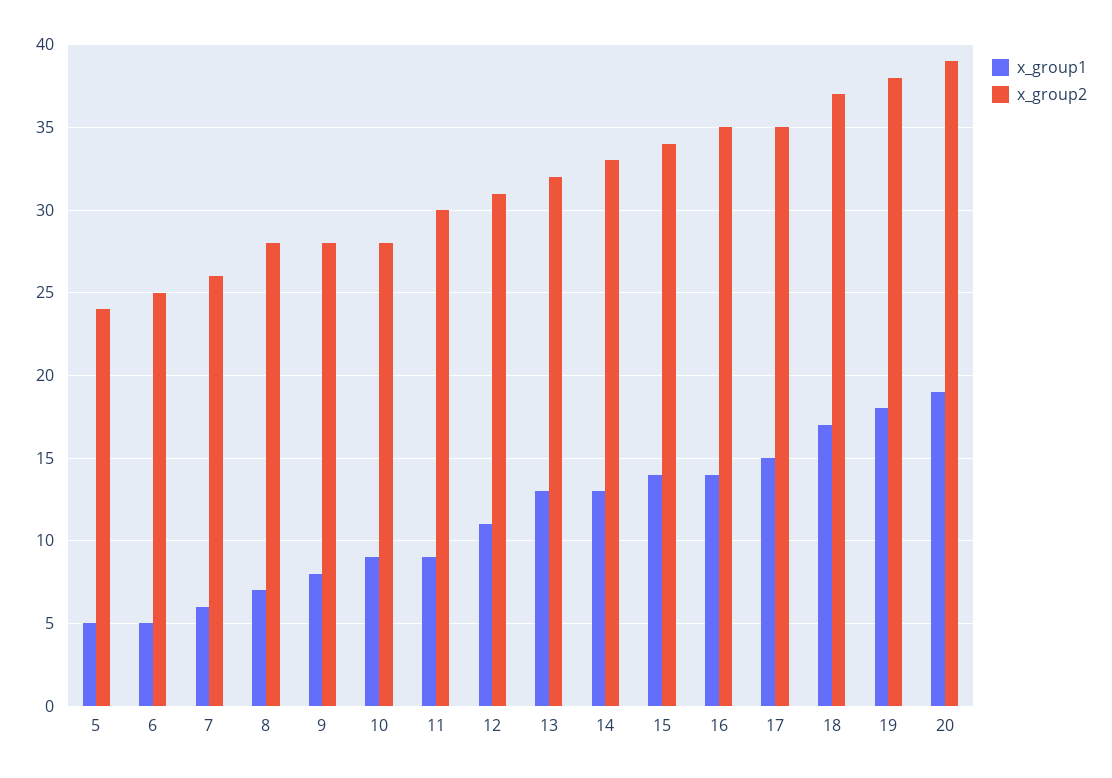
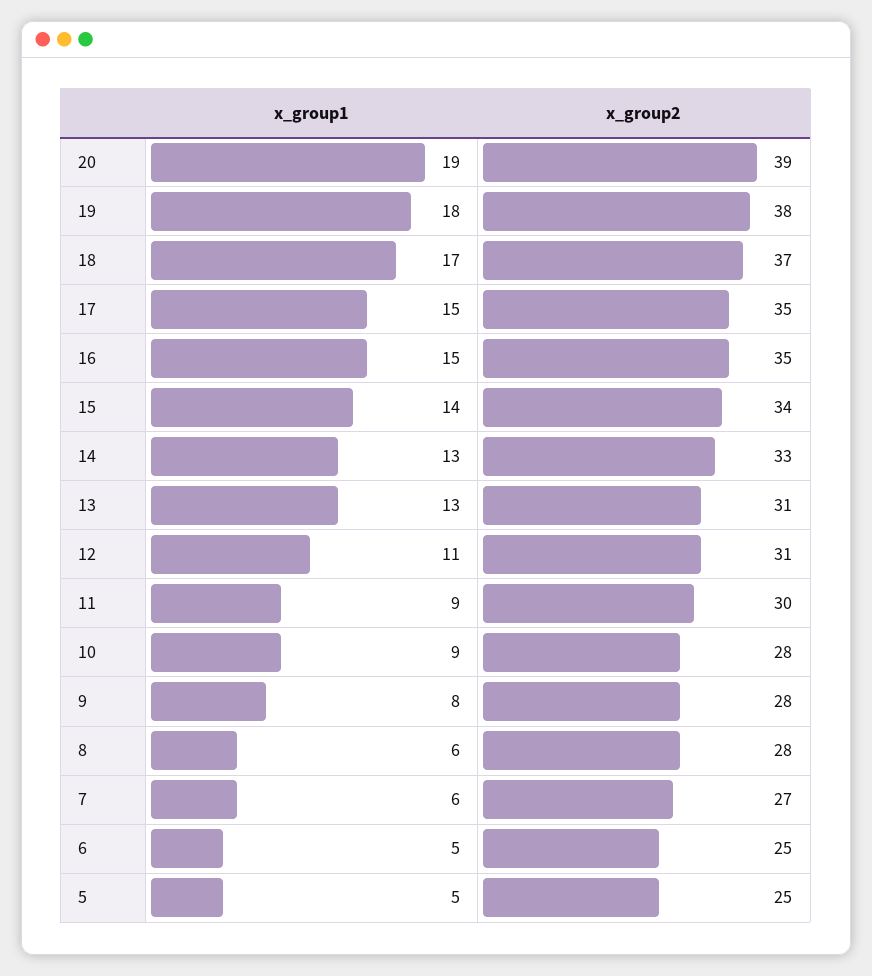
  {
    "x_group1": {
      "5": 5,
      "6": 5,
      "7": 6,
-     "8": 7,
+     "8": 6,
      "9": 8,
      "10": 9,
      "11": 9,
      "12": 11,
      "13": 13,
      "14": 13,
      "15": 14,
-     "16": 14,
+     "16": 15,
      "17": 15,
      "18": 17,
      "19": 18,
      "20": 19
    },
    "x_group2": {
-     "5": 24,
+     "5": 25,
      "6": 25,
-     "7": 26,
+     "7": 27,
      "8": 28,
      "9": 28,
      "10": 28,
      "11": 30,
      "12": 31,
-     "13": 32,
+     "13": 31,
      "14": 33,
      "15": 34,
      "16": 35,
      "17": 35,
      "18": 37,
      "19": 38,
      "20": 39
    }
  }

